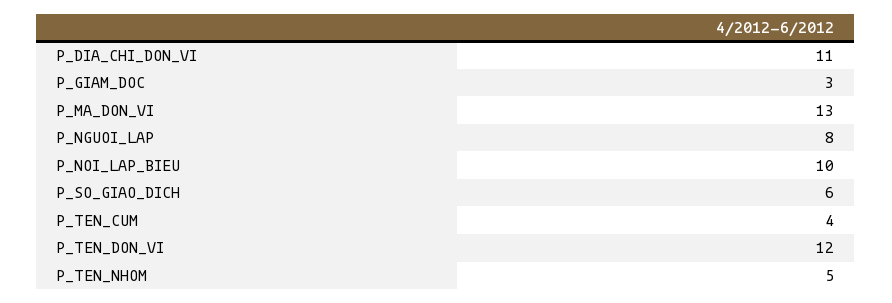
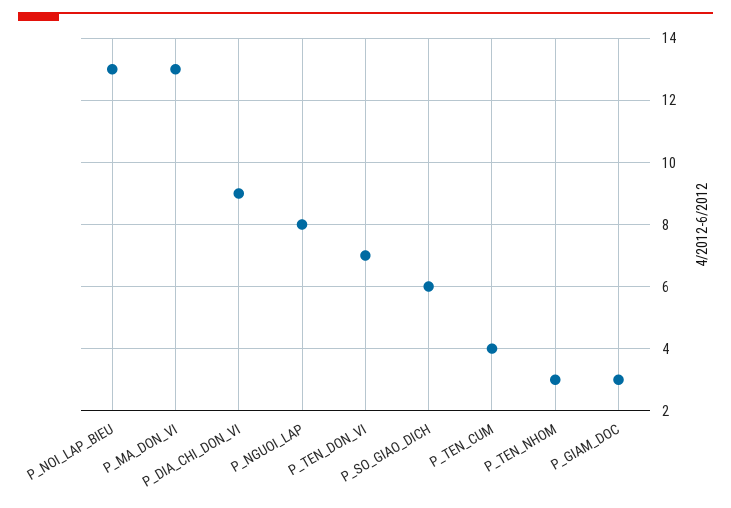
  {
-   "P_DIA_CHI_DON_VI": 11,
+   "P_DIA_CHI_DON_VI": 9,
    "P_GIAM_DOC": 3,
    "P_MA_DON_VI": 13,
    "P_NGUOI_LAP": 8,
-   "P_NOI_LAP_BIEU": 10,
+   "P_NOI_LAP_BIEU": 13,
    "P_SO_GIAO_DICH": 6,
    "P_TEN_CUM": 4,
-   "P_TEN_DON_VI": 12,
+   "P_TEN_DON_VI": 7,
-   "P_TEN_NHOM": 5
+   "P_TEN_NHOM": 3
  }

